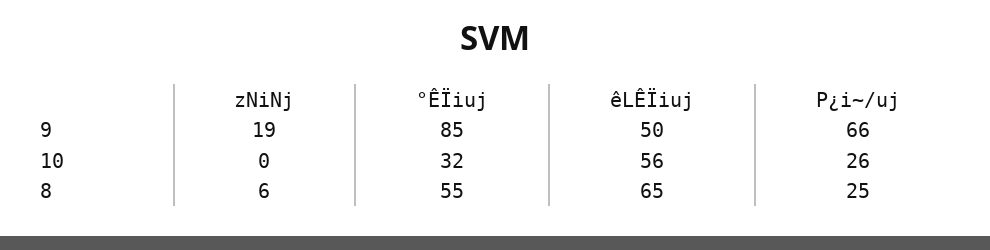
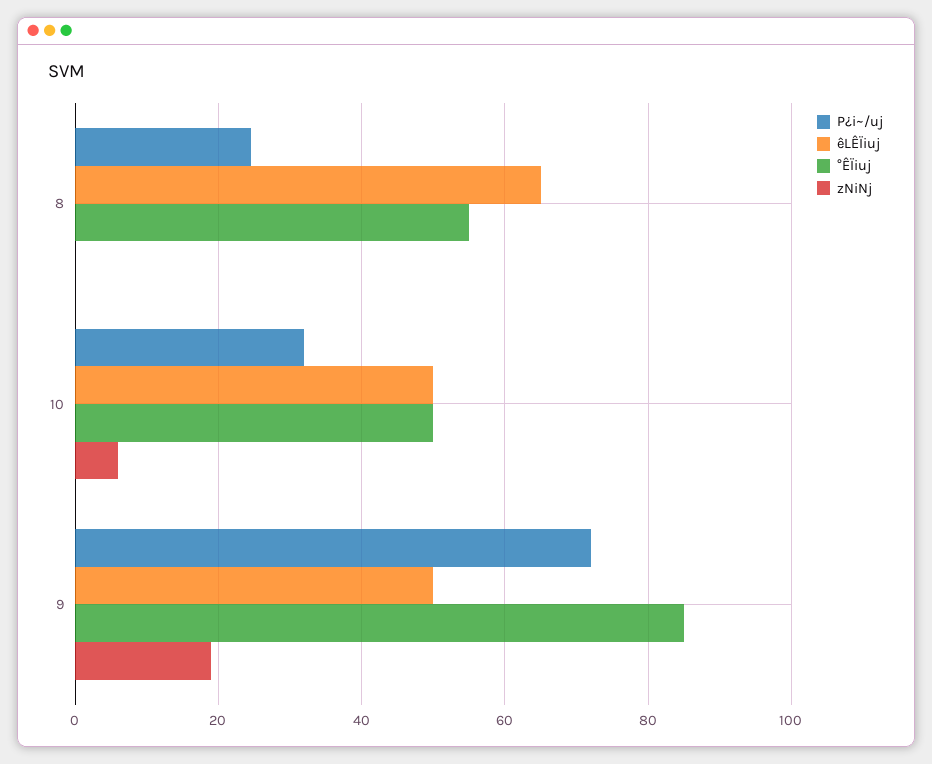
  {
    "zNiNj": {
      "9": 19,
-     "10": 0,
+     "10": 6,
-     "8": 6
+     "8": 0
    },
    "°ÊÏiuj": {
      "9": 85,
-     "10": 32,
+     "10": 50,
      "8": 55
    },
    "êLÊÏiuj": {
      "9": 50,
-     "10": 56,
+     "10": 50,
      "8": 65
    },
    "P¿i~/uj": {
-     "9": 66,
+     "9": 72,
-     "10": 26,
+     "10": 32,
      "8": 25
    }
  }

